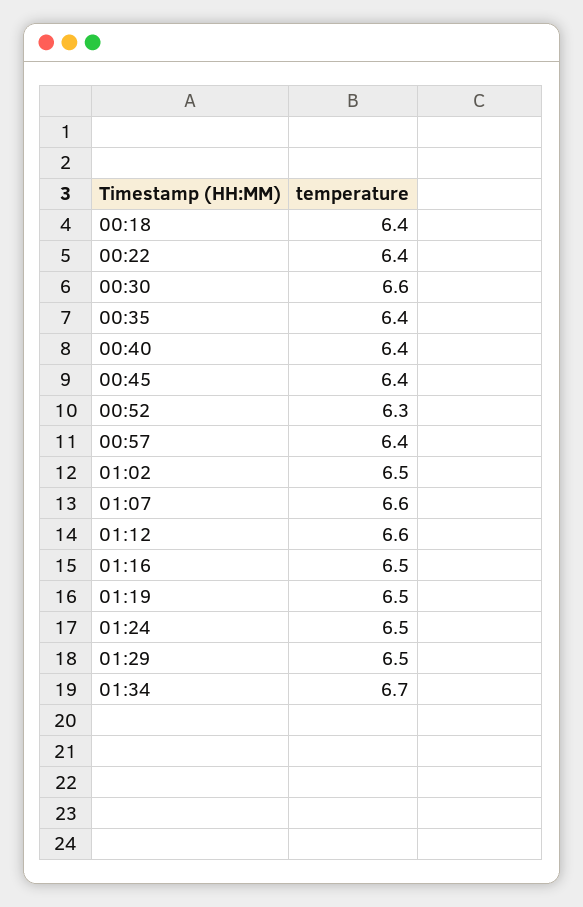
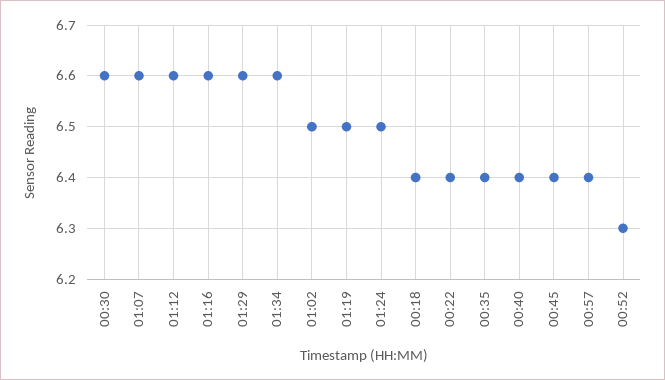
  {
    "00:18": 6.4,
    "00:22": 6.4,
    "00:30": 6.6,
    "00:35": 6.4,
    "00:40": 6.4,
    "00:45": 6.4,
    "00:52": 6.3,
    "00:57": 6.4,
    "01:02": 6.5,
    "01:07": 6.6,
    "01:12": 6.6,
-   "01:16": 6.5,
+   "01:16": 6.6,
    "01:19": 6.5,
    "01:24": 6.5,
-   "01:29": 6.5,
+   "01:29": 6.6,
-   "01:34": 6.7
+   "01:34": 6.6
  }

